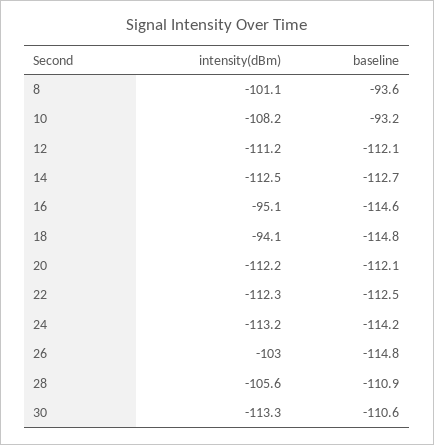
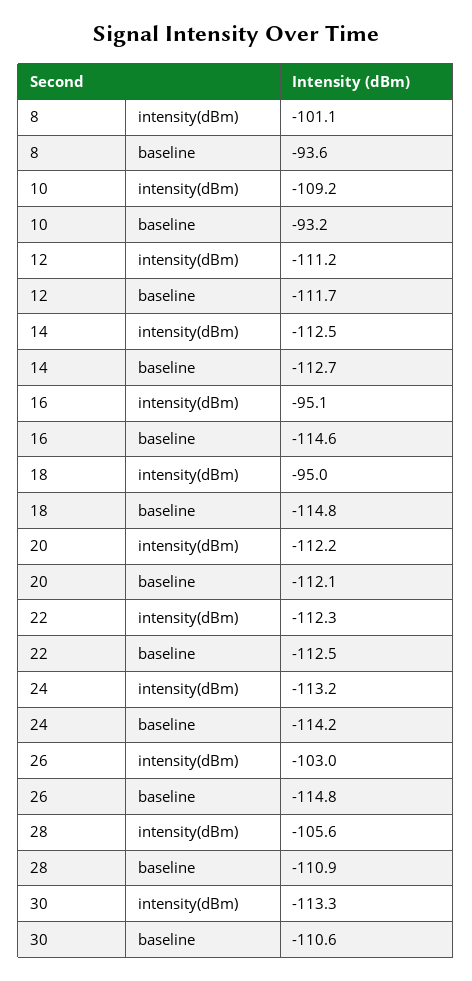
  {
    "intensity(dBm)": {
      "8": -101.1,
-     "10": -108.2,
+     "10": -109.2,
      "12": -111.2,
      "14": -112.5,
      "16": -95.1,
-     "18": -94.1,
+     "18": -95,
      "20": -112.2,
      "22": -112.3,
      "24": -113.2,
      "26": -103,
      "28": -105.6,
      "30": -113.3
    },
    "baseline": {
      "8": -93.6,
      "10": -93.2,
-     "12": -112.1,
+     "12": -111.7,
      "14": -112.7,
      "16": -114.6,
      "18": -114.8,
      "20": -112.1,
      "22": -112.5,
      "24": -114.2,
      "26": -114.8,
      "28": -110.9,
      "30": -110.6
    }
  }

